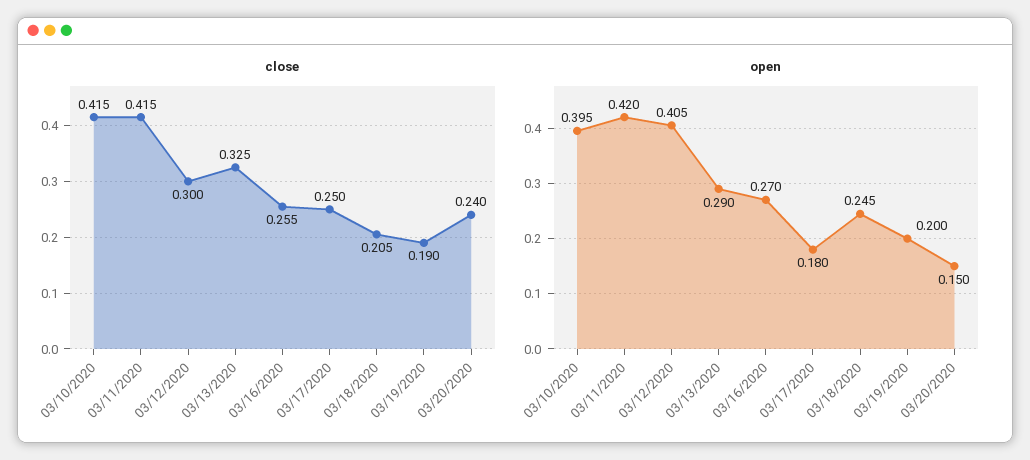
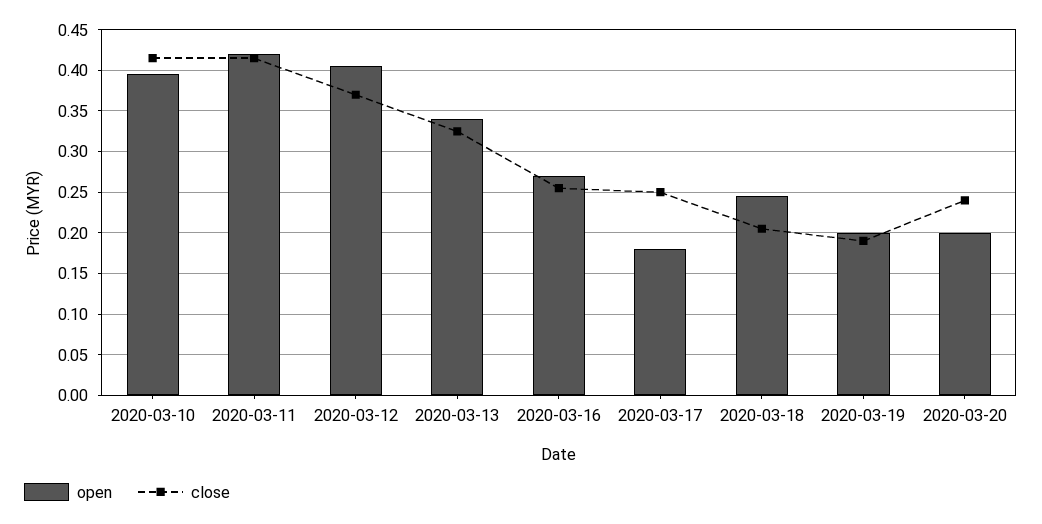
  {
    "close": {
      "03/10/2020": 0.415,
      "03/11/2020": 0.415,
-     "03/12/2020": 0.3,
+     "03/12/2020": 0.37,
      "03/13/2020": 0.325,
      "03/16/2020": 0.255,
      "03/17/2020": 0.25,
      "03/18/2020": 0.205,
      "03/19/2020": 0.19,
      "03/20/2020": 0.24
    },
    "open": {
      "03/10/2020": 0.395,
      "03/11/2020": 0.42,
      "03/12/2020": 0.405,
-     "03/13/2020": 0.29,
+     "03/13/2020": 0.34,
      "03/16/2020": 0.27,
      "03/17/2020": 0.18,
      "03/18/2020": 0.245,
      "03/19/2020": 0.2,
-     "03/20/2020": 0.15
+     "03/20/2020": 0.2
    }
  }

